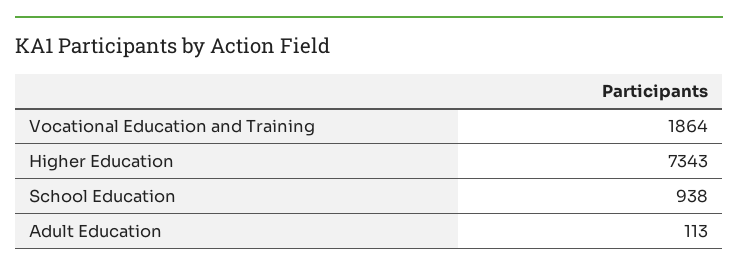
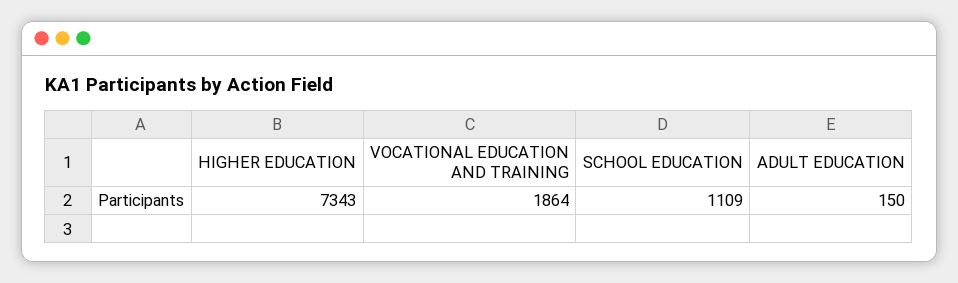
  {
    "Vocational Education and Training": 1864,
    "Higher Education": 7343,
-   "School Education": 938,
+   "School Education": 1109,
-   "Adult Education": 113
+   "Adult Education": 150
  }

